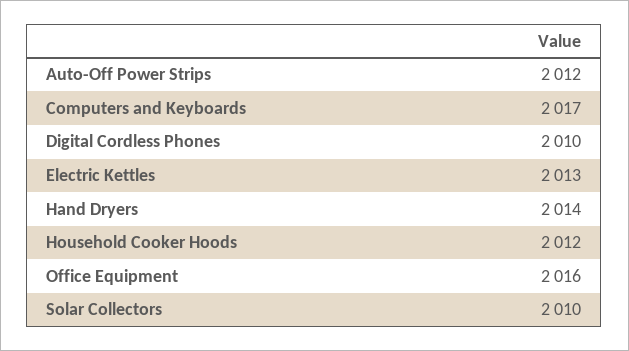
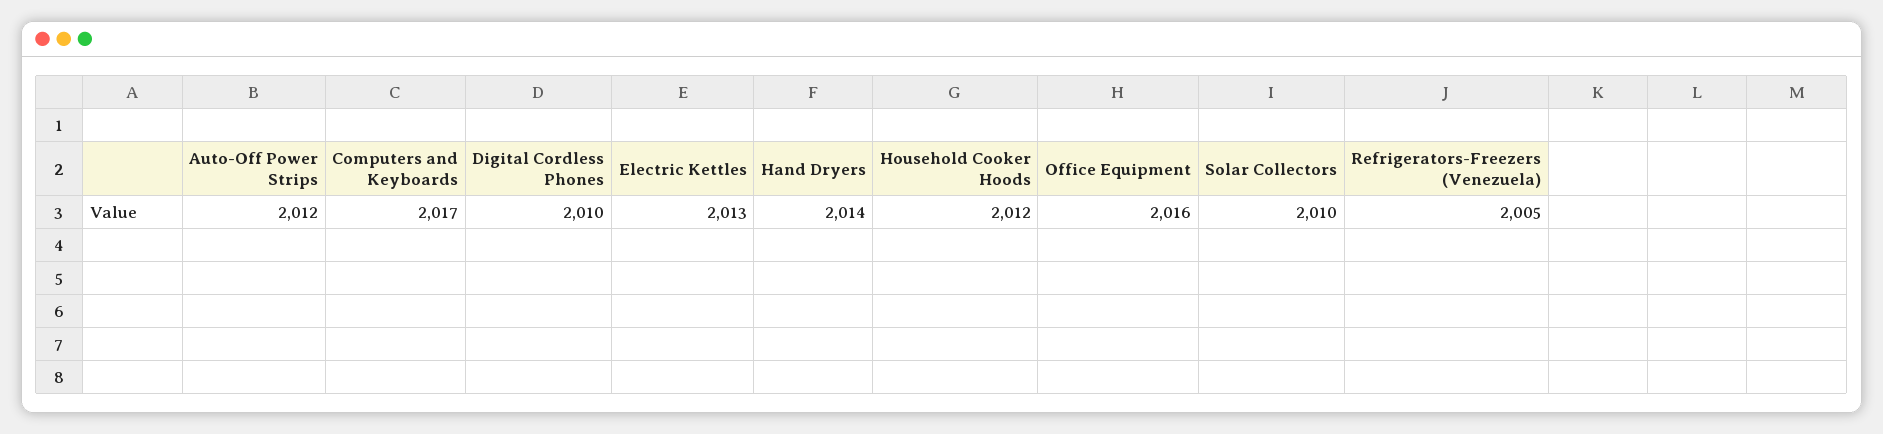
  {
    "Auto-Off Power Strips": 2012,
    "Computers and Keyboards": 2017,
    "Digital Cordless Phones": 2010,
    "Electric Kettles": 2013,
    "Hand Dryers": 2014,
    "Household Cooker Hoods": 2012,
    "Office Equipment": 2016,
-   "Solar Collectors": 2010
+   "Solar Collectors": 2010,
+   "Refrigerators-Freezers (Venezuela)": 2005
  }

